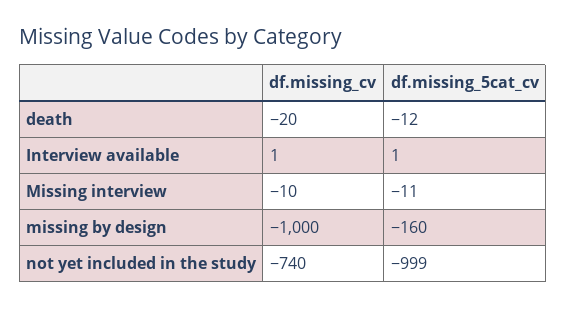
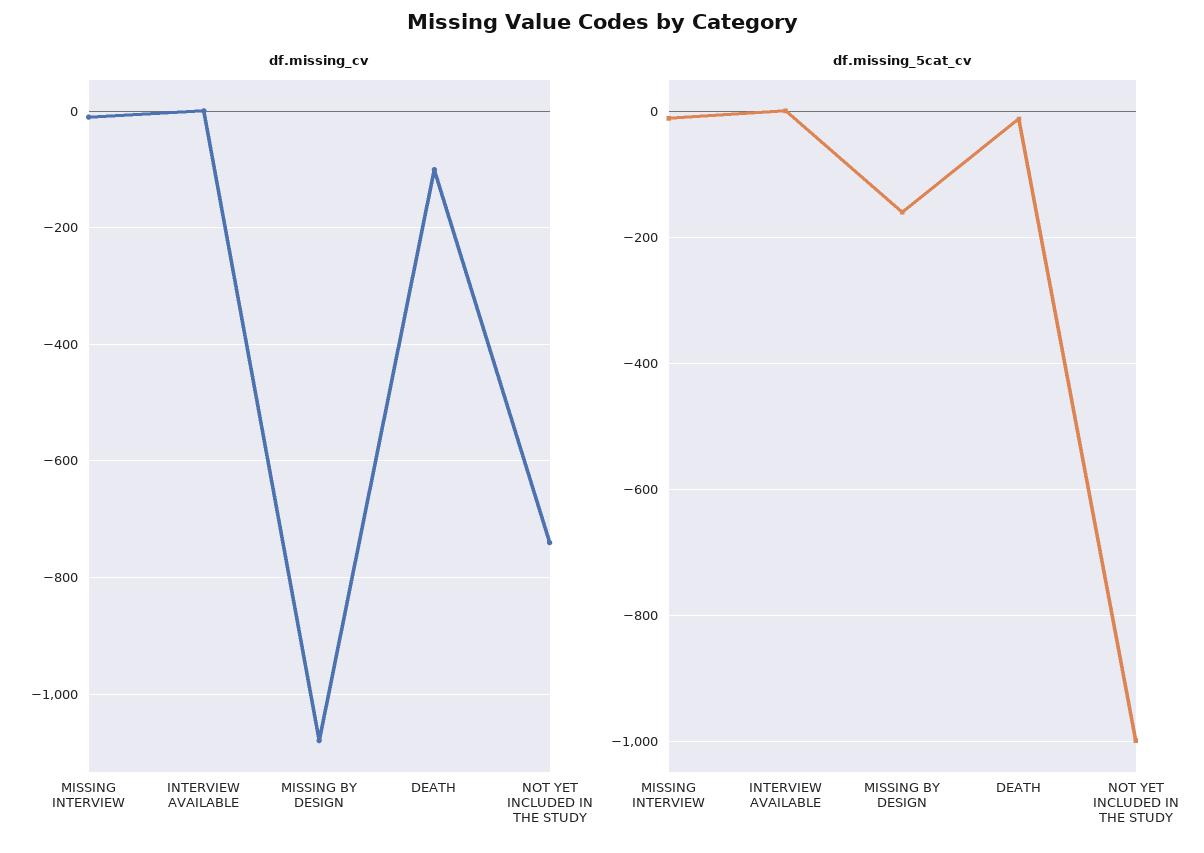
  {
    "df.missing_cv": {
-     "death": -20,
+     "death": -100,
      "Interview available": 1,
      "Missing interview": -10,
-     "missing by design": -1000,
+     "missing by design": -1080,
      "not yet included in the study": -740
    },
    "df.missing_5cat_cv": {
      "death": -12,
      "Interview available": 1,
      "Missing interview": -11,
      "missing by design": -160,
      "not yet included in the study": -999
    }
  }

